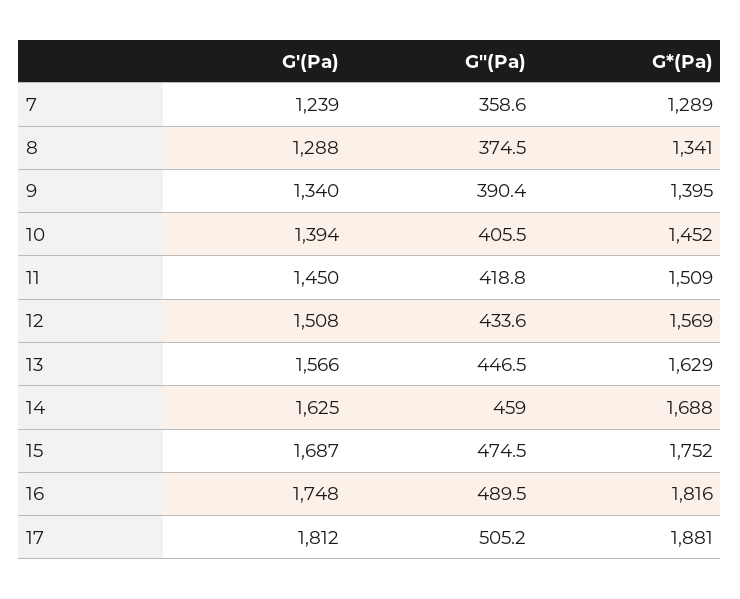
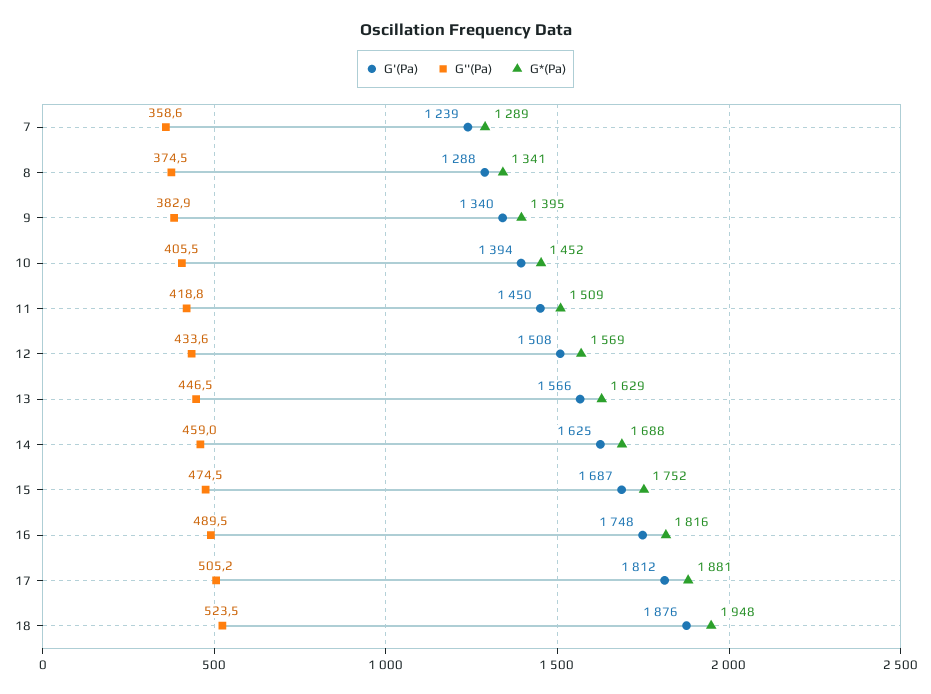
  {
    "G'(Pa)": {
      "7": 1239,
      "8": 1288,
      "9": 1340,
      "10": 1394,
      "11": 1450,
      "12": 1508,
      "13": 1566,
      "14": 1625,
      "15": 1687,
      "16": 1748,
-     "17": 1812
+     "17": 1812,
+     "18": 1876
    },
    "G''(Pa)": {
      "7": 358.6,
      "8": 374.5,
-     "9": 390.4,
+     "9": 382.9,
      "10": 405.5,
      "11": 418.8,
      "12": 433.6,
      "13": 446.5,
      "14": 459,
      "15": 474.5,
      "16": 489.5,
-     "17": 505.2
+     "17": 505.2,
+     "18": 523.5
    },
    "G*(Pa)": {
      "7": 1289,
      "8": 1341,
      "9": 1395,
      "10": 1452,
      "11": 1509,
      "12": 1569,
      "13": 1629,
      "14": 1688,
      "15": 1752,
      "16": 1816,
-     "17": 1881
+     "17": 1881,
+     "18": 1948
    }
  }

